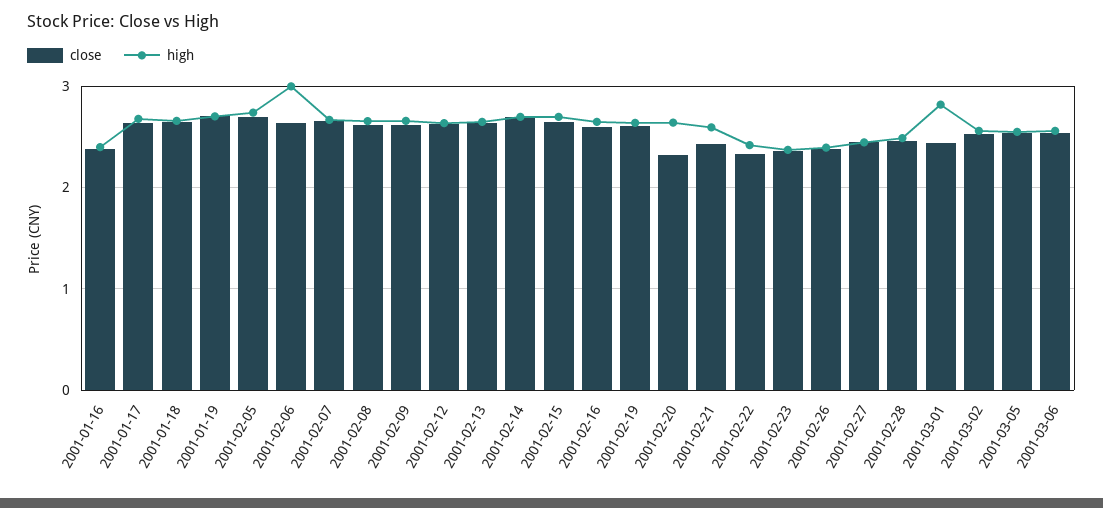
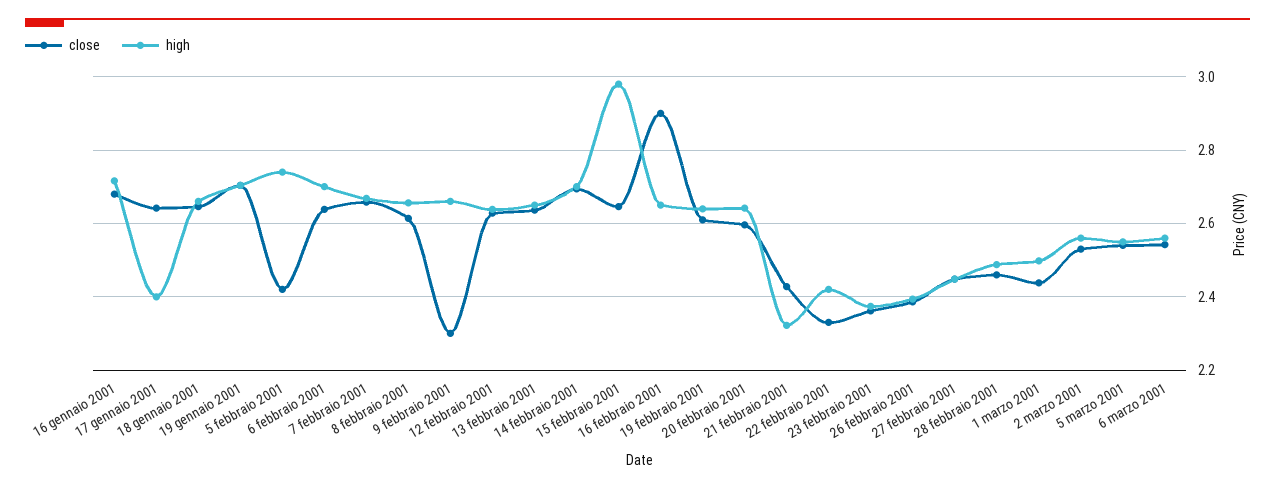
  {
    "close": {
-     "2001-01-16": 2.4,
+     "2001-01-16": 2.68,
      "2001-01-17": 2.64,
      "2001-01-18": 2.64,
      "2001-01-19": 2.7,
-     "2001-02-05": 2.7,
+     "2001-02-05": 2.42,
      "2001-02-06": 2.64,
      "2001-02-07": 2.66,
      "2001-02-08": 2.62,
-     "2001-02-09": 2.6,
+     "2001-02-09": 2.3,
      "2001-02-12": 2.62,
      "2001-02-13": 2.64,
      "2001-02-14": 2.7,
      "2001-02-15": 2.64,
-     "2001-02-16": 2.6,
+     "2001-02-16": 2.9,
      "2001-02-19": 2.62,
-     "2001-02-20": 2.3,
+     "2001-02-20": 2.6,
      "2001-02-21": 2.42,
      "2001-02-22": 2.34,
      "2001-02-23": 2.36,
      "2001-02-26": 2.38,
      "2001-02-27": 2.44,
      "2001-02-28": 2.46,
      "2001-03-01": 2.44,
      "2001-03-02": 2.54,
      "2001-03-05": 2.54,
      "2001-03-06": 2.54
    },
    "high": {
-     "2001-01-16": 2.4,
+     "2001-01-16": 2.72,
-     "2001-01-17": 2.7,
+     "2001-01-17": 2.4,
      "2001-01-18": 2.66,
      "2001-01-19": 2.7,
      "2001-02-05": 2.74,
-     "2001-02-06": 3,
+     "2001-02-06": 2.7,
      "2001-02-07": 2.66,
      "2001-02-08": 2.66,
      "2001-02-09": 2.66,
      "2001-02-12": 2.64,
      "2001-02-13": 2.66,
      "2001-02-14": 2.7,
-     "2001-02-15": 2.7,
+     "2001-02-15": 2.98,
      "2001-02-16": 2.66,
      "2001-02-19": 2.64,
      "2001-02-20": 2.64,
-     "2001-02-21": 2.6,
+     "2001-02-21": 2.32,
      "2001-02-22": 2.42,
      "2001-02-23": 2.38,
      "2001-02-26": 2.4,
      "2001-02-27": 2.44,
      "2001-02-28": 2.48,
-     "2001-03-01": 2.8,
+     "2001-03-01": 2.5,
      "2001-03-02": 2.56,
      "2001-03-05": 2.56,
      "2001-03-06": 2.56
    }
  }

